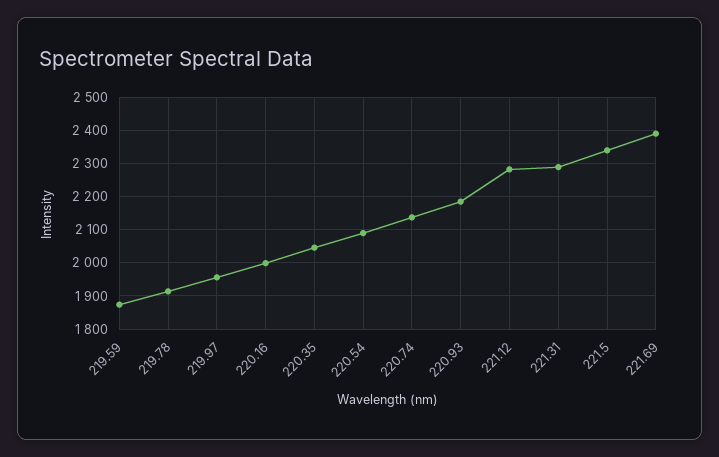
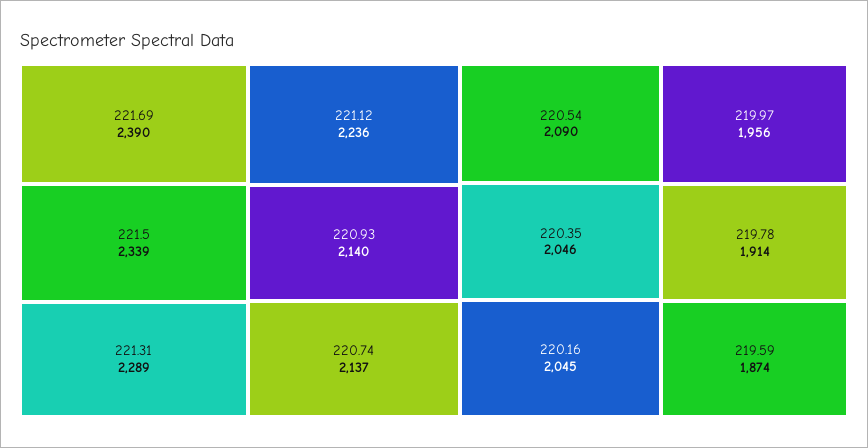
  {
    "219.59": 1874,
    "219.78": 1914,
    "219.97": 1956,
-   "220.16": 2000,
+   "220.16": 2045,
    "220.35": 2046,
    "220.54": 2090,
    "220.74": 2137,
-   "220.93": 2180,
+   "220.93": 2140,
-   "221.12": 2280,
+   "221.12": 2236,
    "221.31": 2289,
    "221.5": 2339,
    "221.69": 2390
  }

